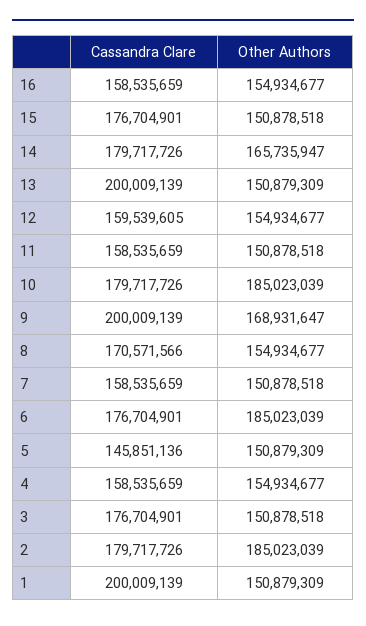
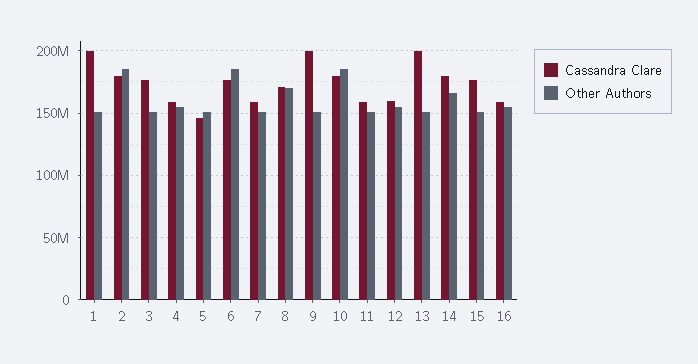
  {
    "Cassandra Clare": {
      "16": 158535659,
      "15": 176704901,
      "14": 179717726,
      "13": 200009139,
      "12": 159539605,
      "11": 158535659,
      "10": 179717726,
      "9": 200009139,
      "8": 170571566,
      "7": 158535659,
      "6": 176704901,
      "5": 145851136,
      "4": 158535659,
      "3": 176704901,
      "2": 179717726,
      "1": 200009139
    },
    "Other Authors": {
      "16": 154934677,
      "15": 150878518,
      "14": 165735947,
      "13": 150879309,
      "12": 154934677,
      "11": 150878518,
      "10": 185023039,
-     "9": 168931647,
+     "9": 150000000,
-     "8": 154934677,
+     "8": 170000000,
      "7": 150878518,
      "6": 185023039,
      "5": 150879309,
      "4": 154934677,
      "3": 150878518,
      "2": 185023039,
      "1": 150879309
    }
  }

